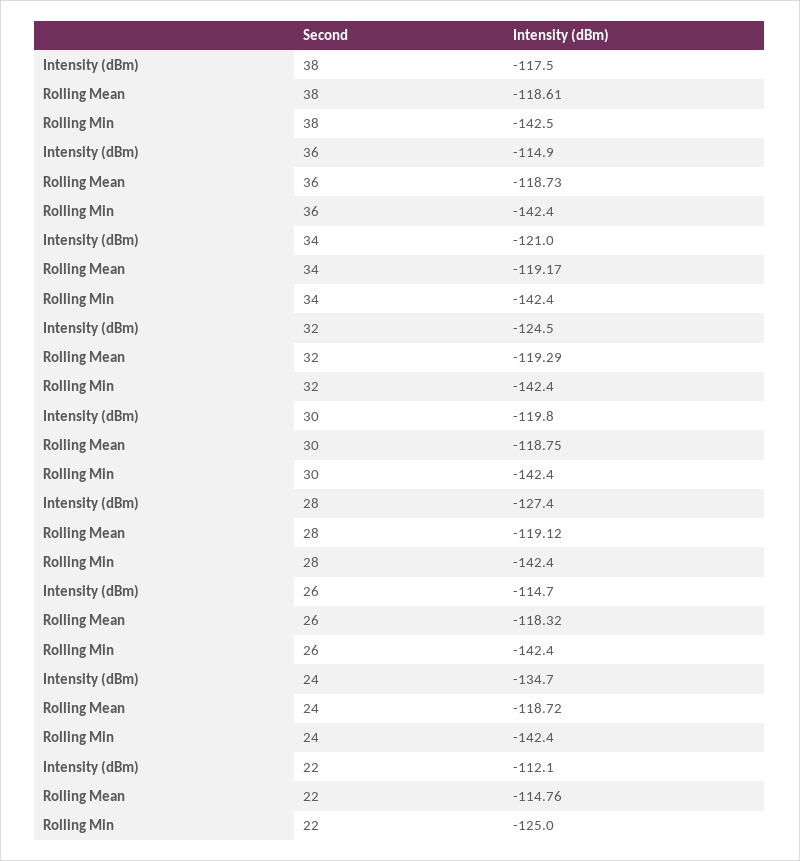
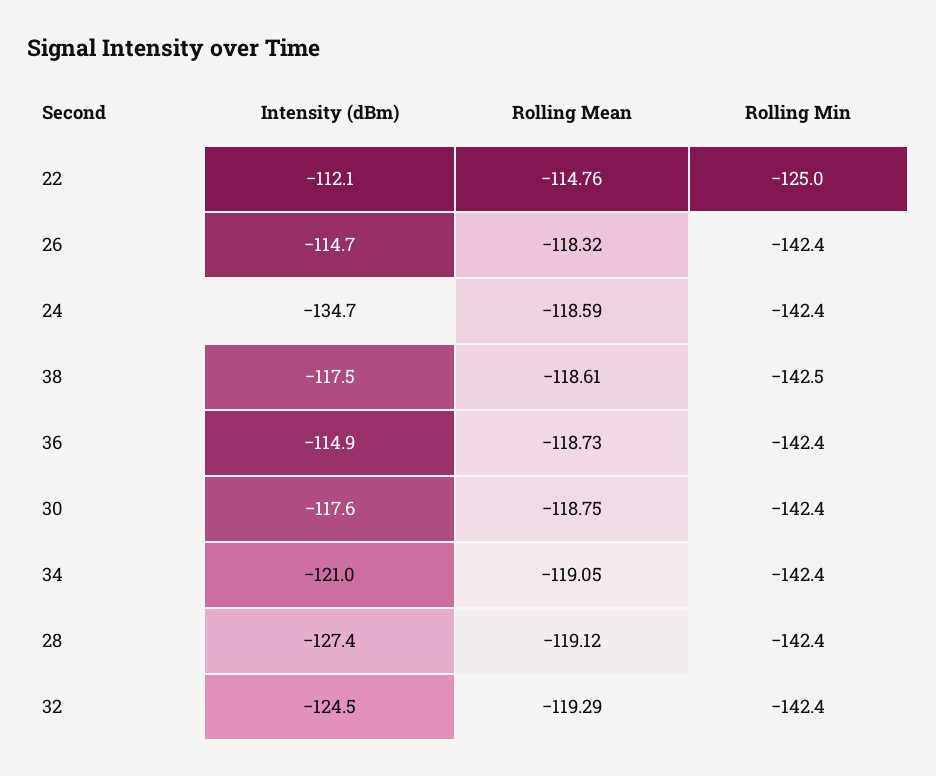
  {
    "Intensity (dBm)": {
      "38": -117.5,
      "36": -114.9,
      "34": -121,
      "32": -124.5,
-     "30": -119.8,
+     "30": -117.6,
      "28": -127.4,
      "26": -114.7,
      "24": -134.7,
      "22": -112.1
    },
    "Rolling Mean": {
      "38": -118.61,
      "36": -118.73,
-     "34": -119.17,
+     "34": -119.05,
      "32": -119.29,
      "30": -118.75,
      "28": -119.12,
      "26": -118.32,
-     "24": -118.72,
+     "24": -118.59,
      "22": -114.76
    },
    "Rolling Min": {
      "38": -142.5,
      "36": -142.4,
      "34": -142.4,
      "32": -142.4,
      "30": -142.4,
      "28": -142.4,
      "26": -142.4,
      "24": -142.4,
      "22": -125
    }
  }

